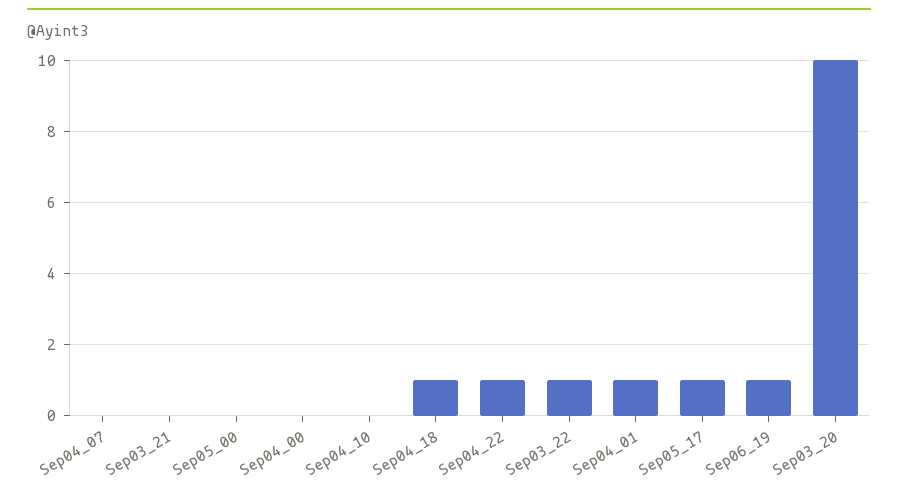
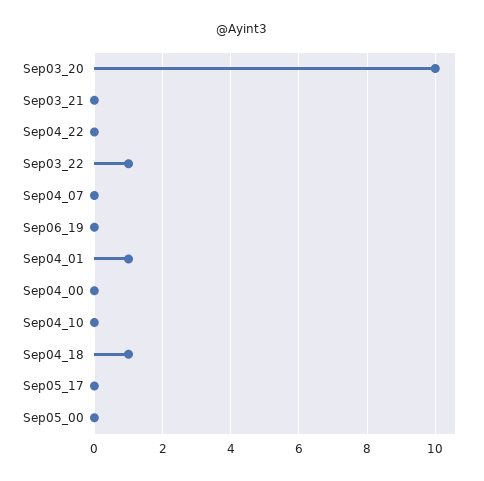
  {
    "Sep04_07": 0,
    "Sep03_21": 0,
    "Sep05_00": 0,
    "Sep04_00": 0,
    "Sep04_10": 0,
    "Sep04_18": 1,
-   "Sep04_22": 1,
+   "Sep04_22": 0,
    "Sep03_22": 1,
    "Sep04_01": 1,
-   "Sep05_17": 1,
+   "Sep05_17": 0,
-   "Sep06_19": 1,
+   "Sep06_19": 0,
    "Sep03_20": 10
  }

